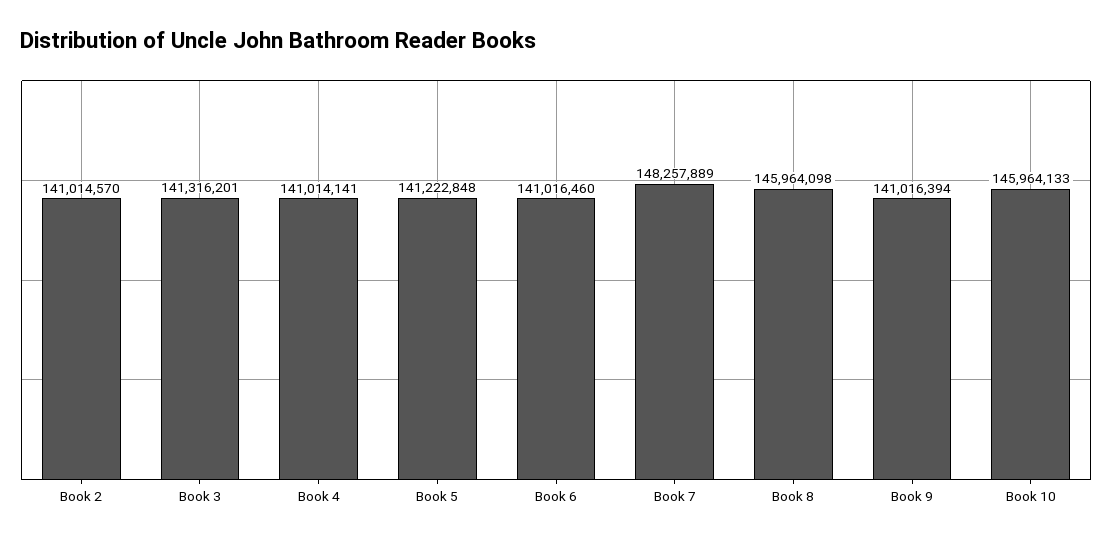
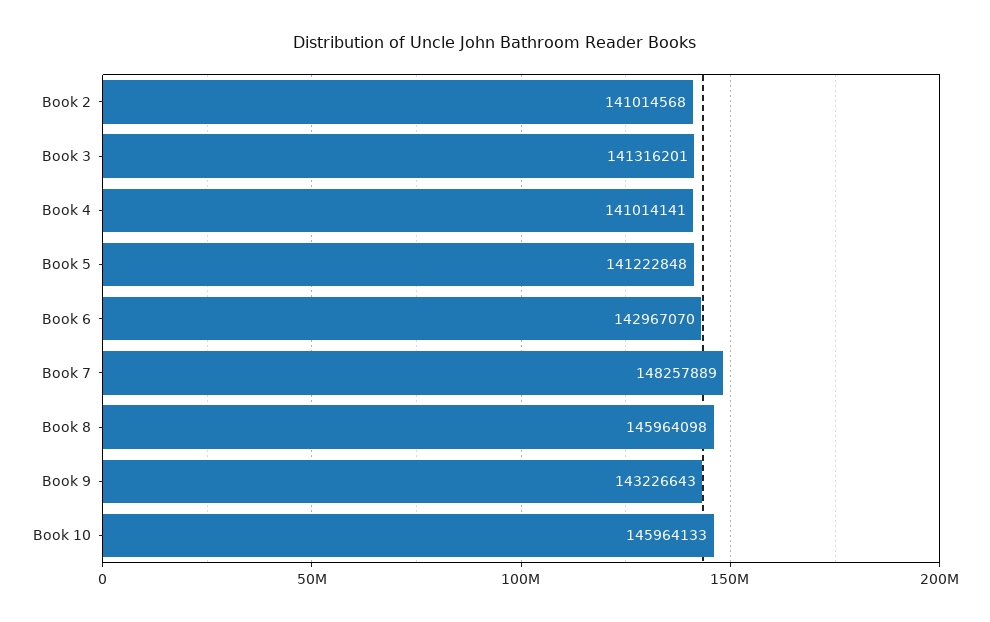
  {
-   "Book 2": 141014570,
+   "Book 2": 141014568,
    "Book 3": 141316201,
    "Book 4": 141014141,
    "Book 5": 141222848,
-   "Book 6": 141016460,
+   "Book 6": 142967070,
    "Book 7": 148257889,
    "Book 8": 145964098,
-   "Book 9": 141016394,
+   "Book 9": 143226643,
    "Book 10": 145964133
  }

